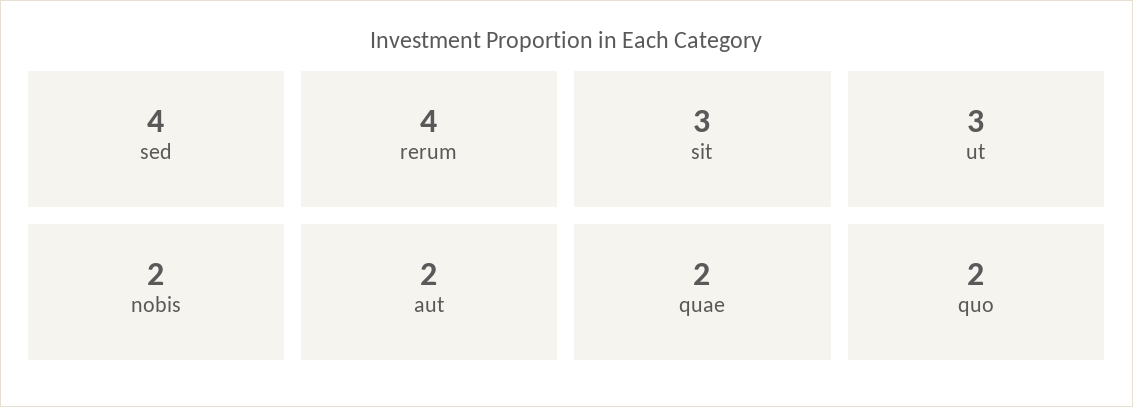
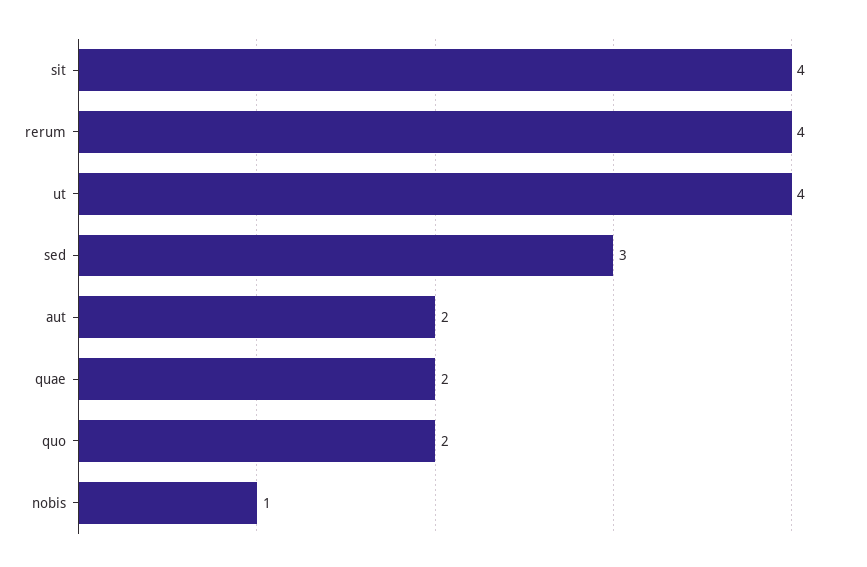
  {
-   "sed": 4,
+   "sed": 3,
    "rerum": 4,
-   "sit": 3,
+   "sit": 4,
-   "ut": 3,
+   "ut": 4,
-   "nobis": 2,
+   "nobis": 1,
    "aut": 2,
    "quae": 2,
    "quo": 2
  }

